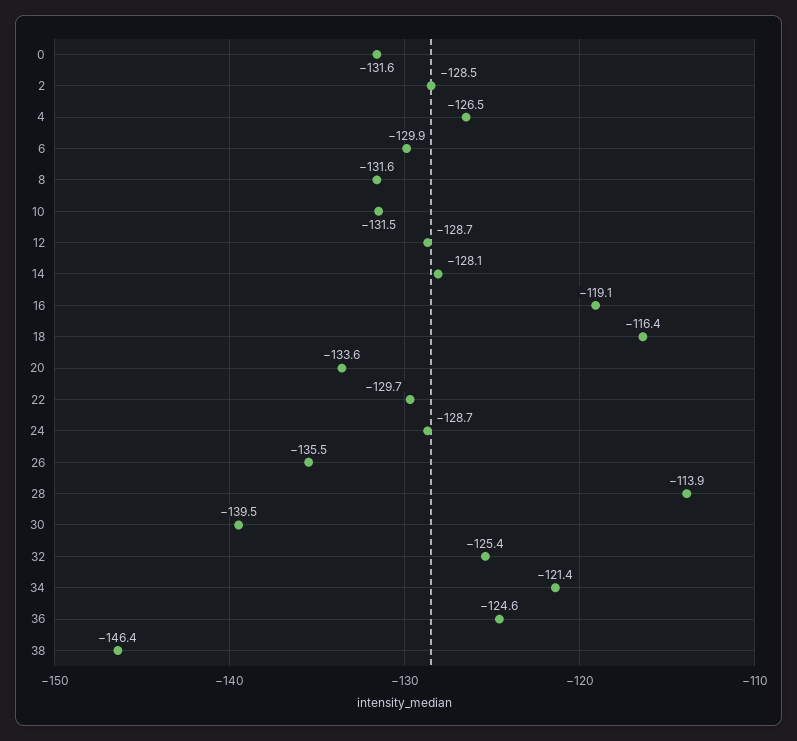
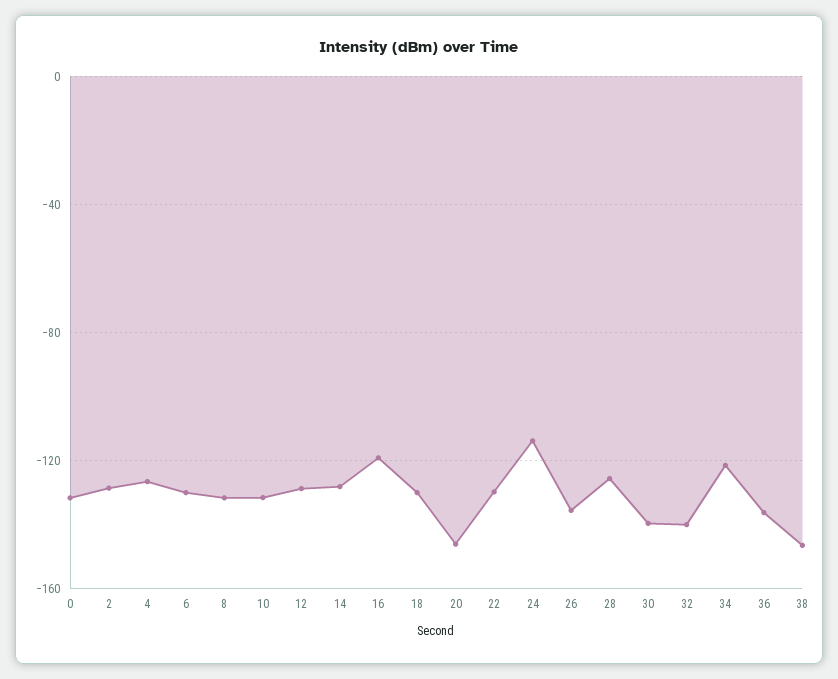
  {
    "0": -131.6,
    "2": -128.5,
    "4": -126.5,
    "6": -129.9,
    "8": -131.6,
    "10": -131.5,
    "12": -128.7,
    "14": -128.1,
    "16": -119.1,
-   "18": -116.4,
+   "18": -130,
-   "20": -133.6,
+   "20": -145,
    "22": -129.7,
-   "24": -128.7,
+   "24": -115,
    "26": -135.5,
-   "28": -113.9,
+   "28": -125,
    "30": -139.5,
-   "32": -125.4,
+   "32": -140,
    "34": -121.4,
-   "36": -124.6,
+   "36": -135,
    "38": -146.4
  }

